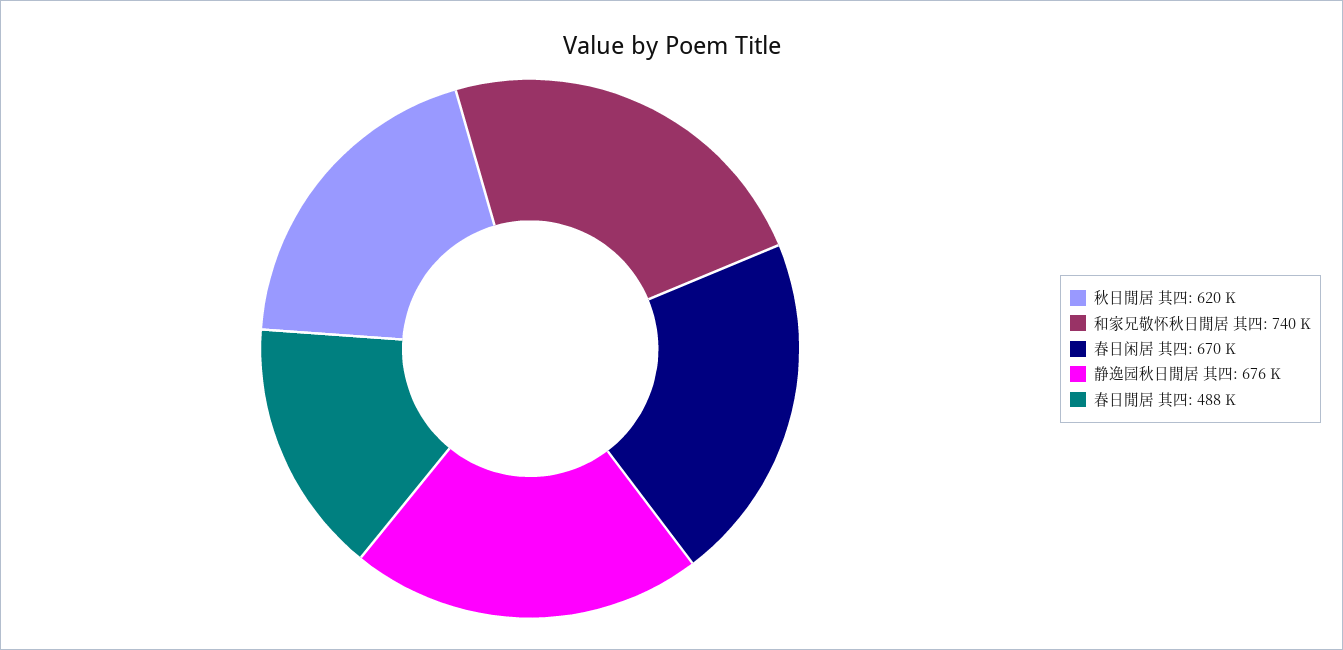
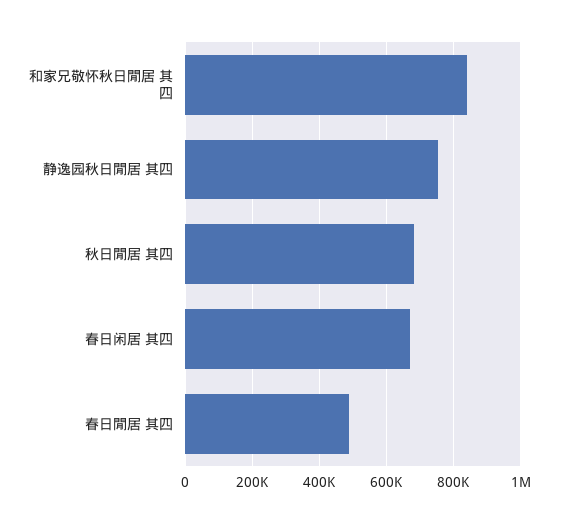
  {
-   "秋日閒居 其四": 620000,
+   "秋日閒居 其四": 680000,
-   "和家兄敬怀秋日閒居 其四": 740000,
+   "和家兄敬怀秋日閒居 其四": 840000,
    "春日闲居 其四": 670000,
-   "静逸园秋日閒居 其四": 676000,
+   "静逸园秋日閒居 其四": 760000,
    "春日閒居 其四": 488000
  }

